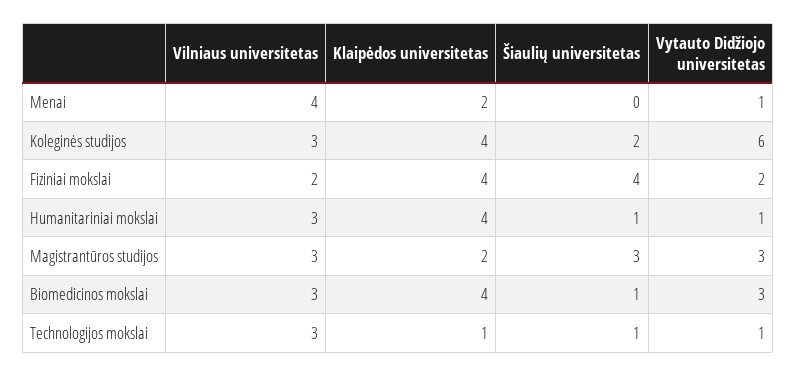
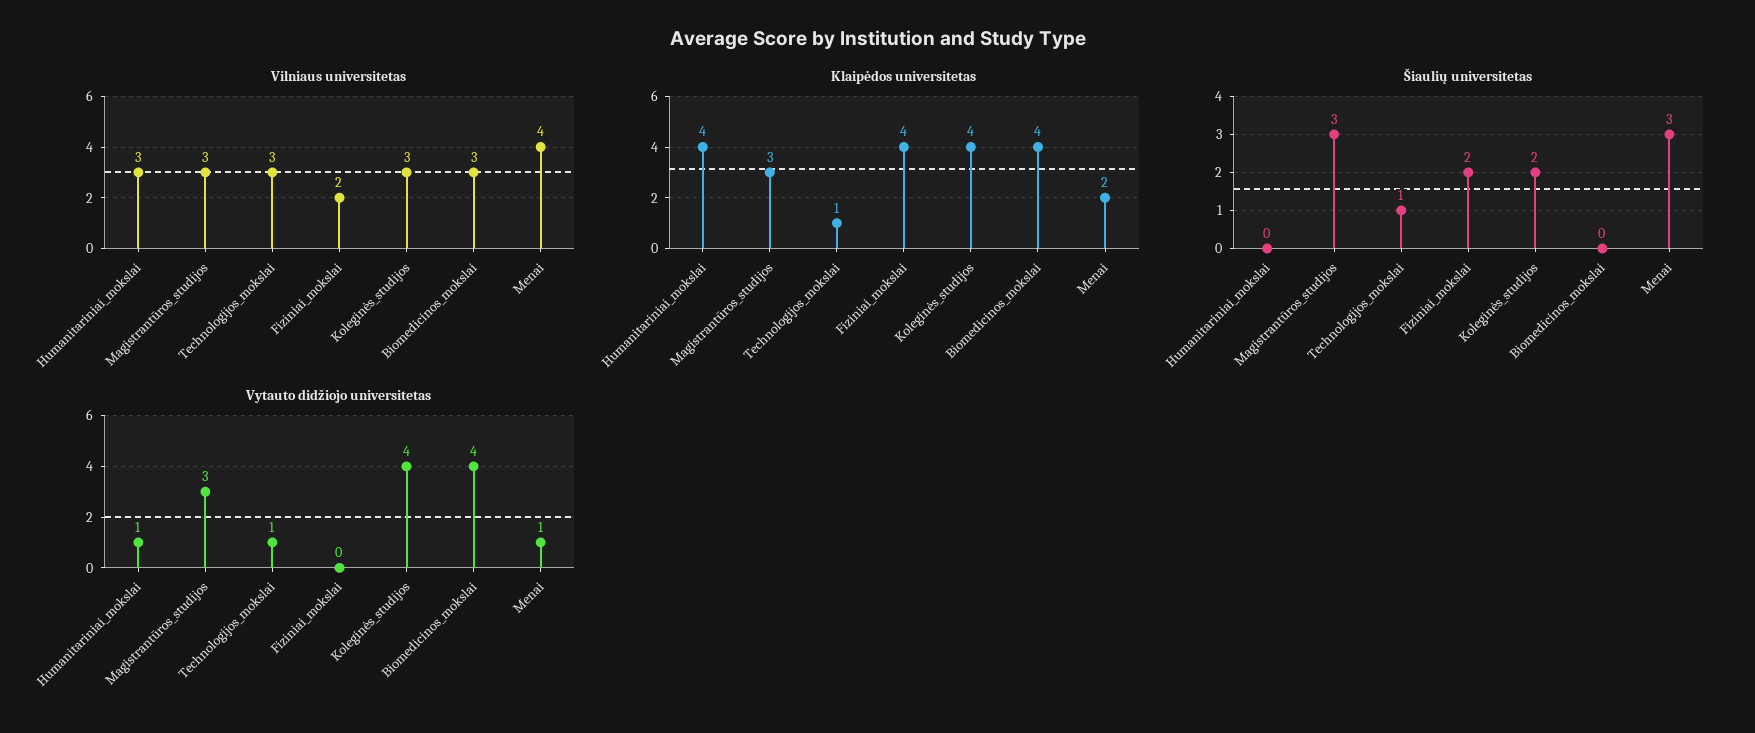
  {
    "Vilniaus universitetas": {
      "Menai": 4,
      "Koleginės studijos": 3,
      "Fiziniai mokslai": 2,
      "Humanitariniai mokslai": 3,
      "Magistrantūros studijos": 3,
      "Biomedicinos mokslai": 3,
      "Technologijos mokslai": 3
    },
    "Klaipėdos universitetas": {
      "Menai": 2,
      "Koleginės studijos": 4,
      "Fiziniai mokslai": 4,
      "Humanitariniai mokslai": 4,
-     "Magistrantūros studijos": 2,
+     "Magistrantūros studijos": 3,
      "Biomedicinos mokslai": 4,
      "Technologijos mokslai": 1
    },
    "Šiaulių universitetas": {
-     "Menai": 0,
+     "Menai": 3,
      "Koleginės studijos": 2,
-     "Fiziniai mokslai": 4,
+     "Fiziniai mokslai": 2,
-     "Humanitariniai mokslai": 1,
+     "Humanitariniai mokslai": 0,
      "Magistrantūros studijos": 3,
-     "Biomedicinos mokslai": 1,
+     "Biomedicinos mokslai": 0,
      "Technologijos mokslai": 1
    },
    "Vytauto Didžiojo universitetas": {
      "Menai": 1,
-     "Koleginės studijos": 6,
+     "Koleginės studijos": 4,
-     "Fiziniai mokslai": 2,
+     "Fiziniai mokslai": 0,
      "Humanitariniai mokslai": 1,
      "Magistrantūros studijos": 3,
-     "Biomedicinos mokslai": 3,
+     "Biomedicinos mokslai": 4,
      "Technologijos mokslai": 1
    }
  }

